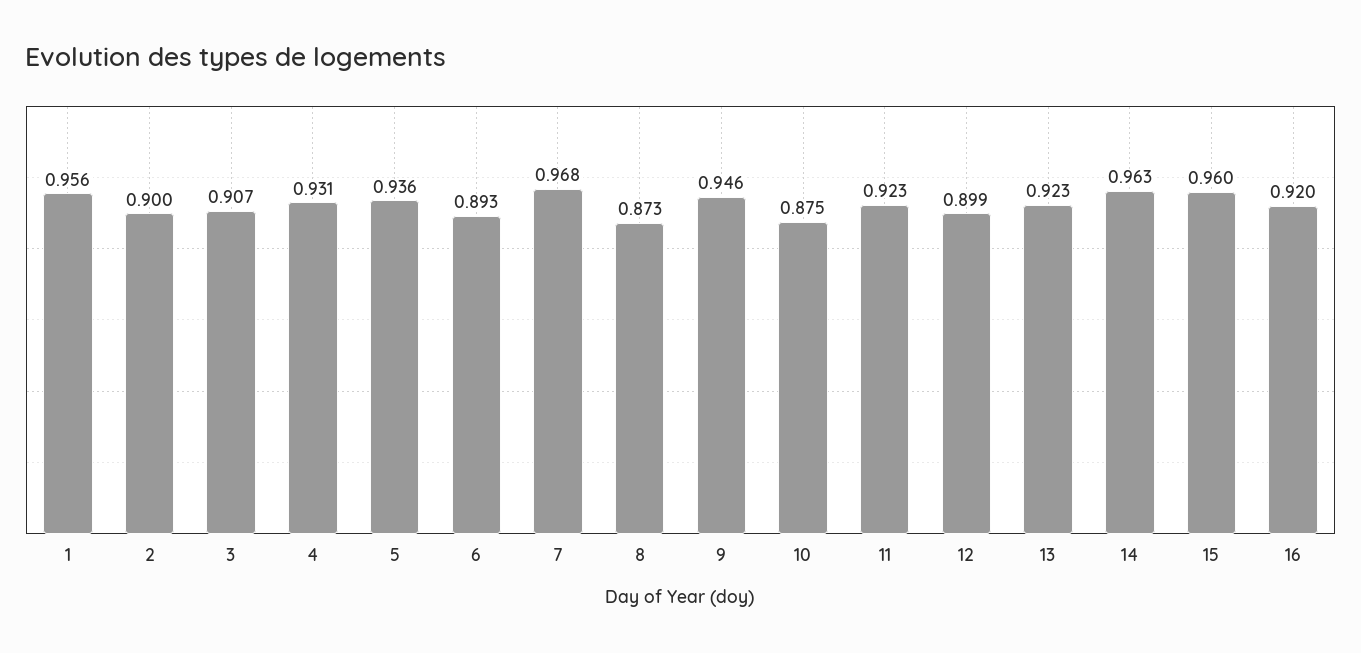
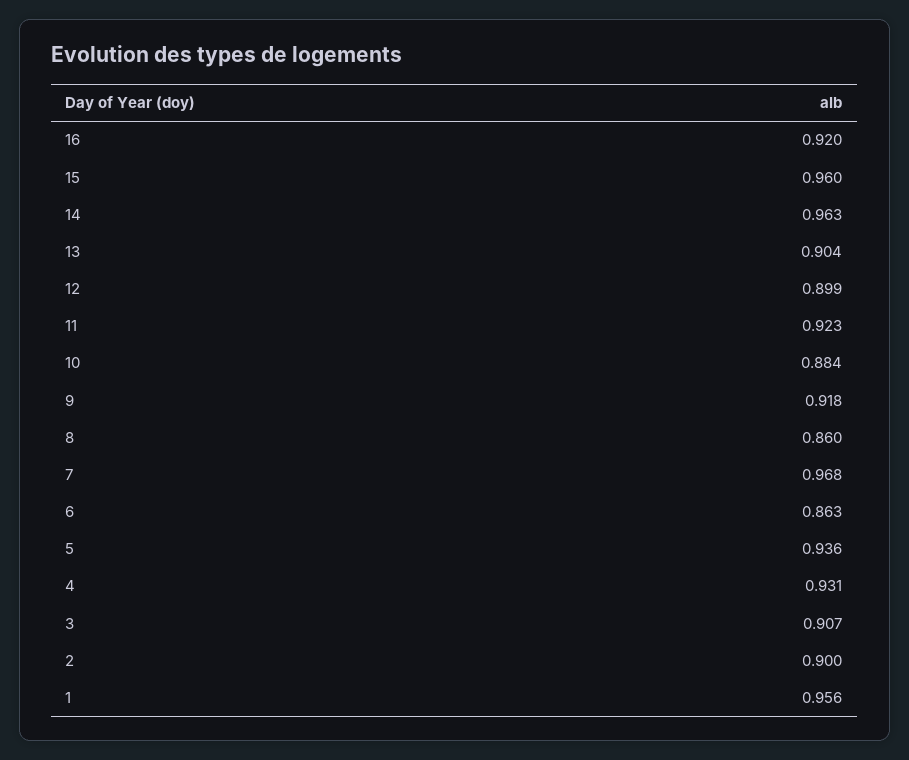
  {
    "1": 0.956,
    "2": 0.9,
    "3": 0.907,
    "4": 0.931,
    "5": 0.936,
-   "6": 0.893,
+   "6": 0.863,
    "7": 0.968,
-   "8": 0.873,
+   "8": 0.86,
-   "9": 0.946,
+   "9": 0.918,
-   "10": 0.875,
+   "10": 0.884,
    "11": 0.923,
    "12": 0.899,
-   "13": 0.923,
+   "13": 0.904,
    "14": 0.963,
    "15": 0.96,
    "16": 0.92
  }

